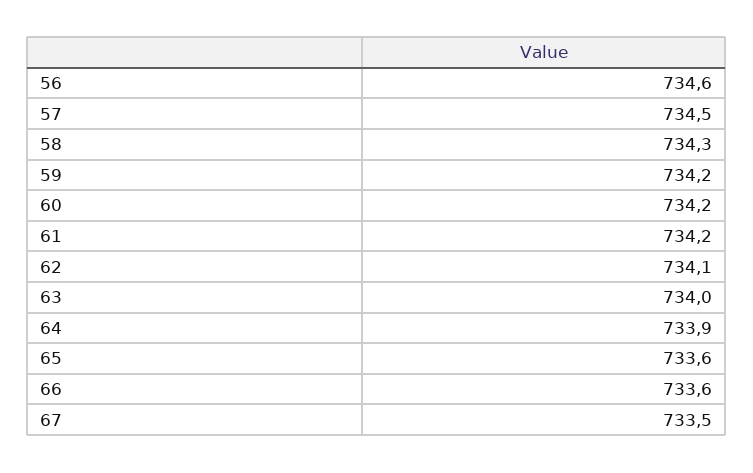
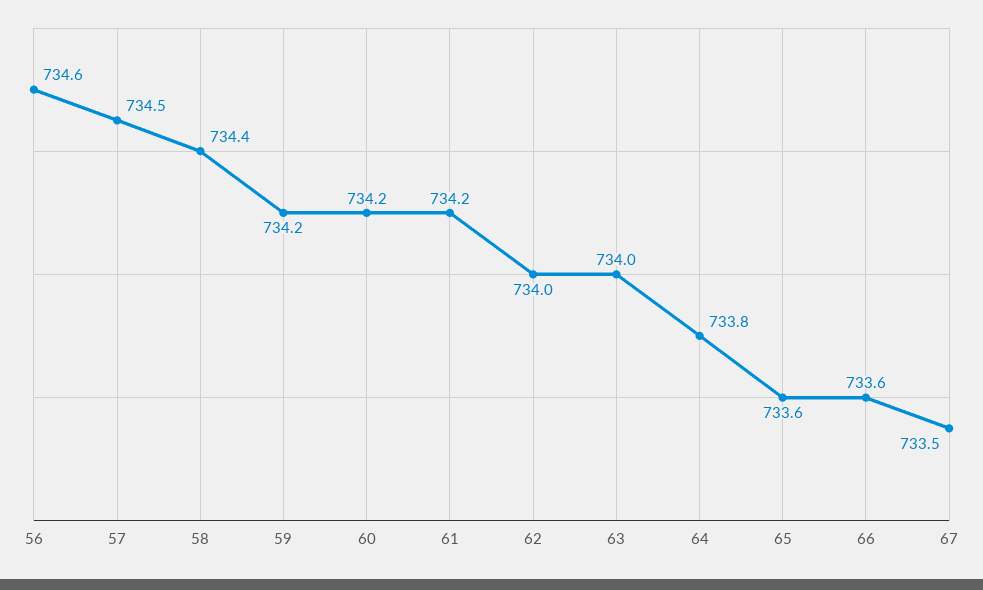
  {
    "56": 734.6,
    "57": 734.5,
-   "58": 734.3,
+   "58": 734.4,
    "59": 734.2,
    "60": 734.2,
    "61": 734.2,
-   "62": 734.1,
+   "62": 734,
    "63": 734,
-   "64": 733.9,
+   "64": 733.8,
    "65": 733.6,
    "66": 733.6,
    "67": 733.5
  }

